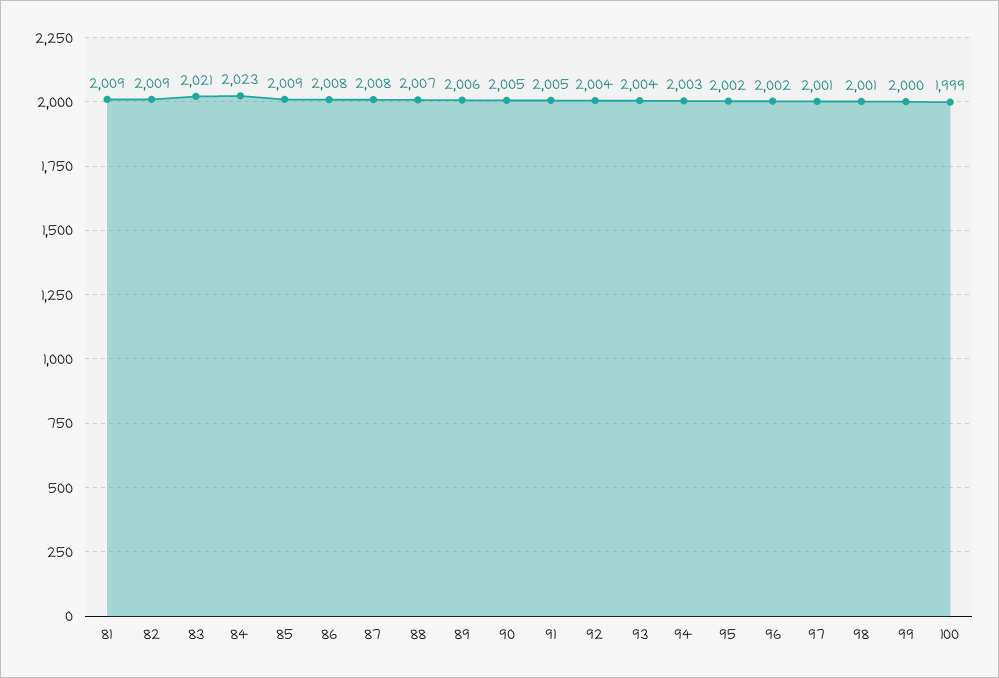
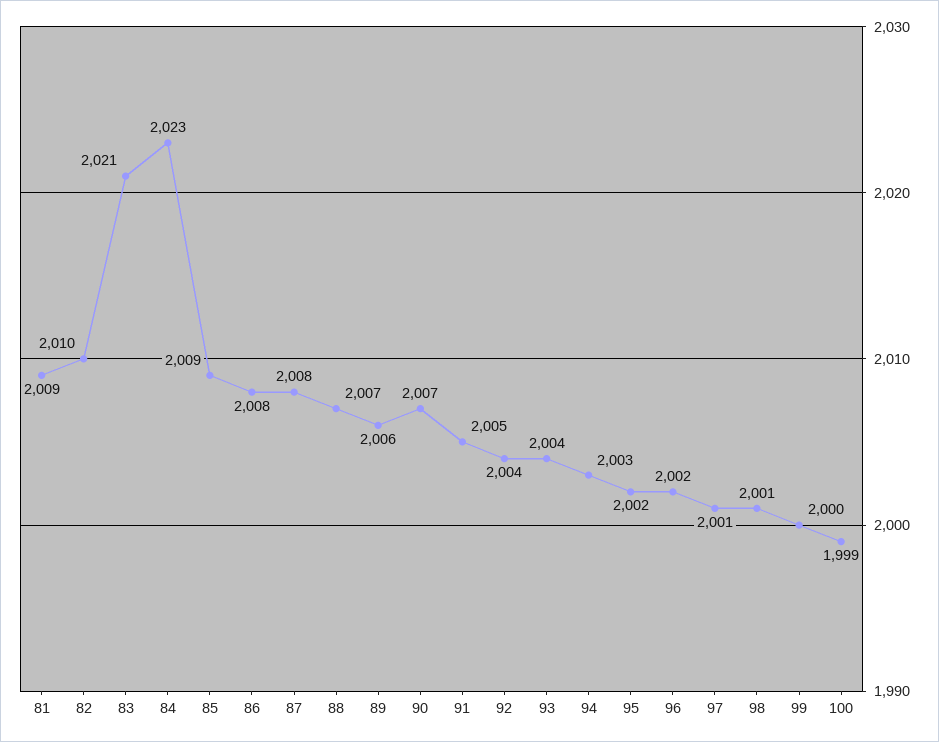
  {
    "81": 2009,
-   "82": 2009,
+   "82": 2010,
    "83": 2021,
    "84": 2023,
    "85": 2009,
    "86": 2008,
    "87": 2008,
    "88": 2007,
    "89": 2006,
-   "90": 2005,
+   "90": 2007,
    "91": 2005,
    "92": 2004,
    "93": 2004,
    "94": 2003,
    "95": 2002,
    "96": 2002,
    "97": 2001,
    "98": 2001,
    "99": 2000,
    "100": 1999
  }

